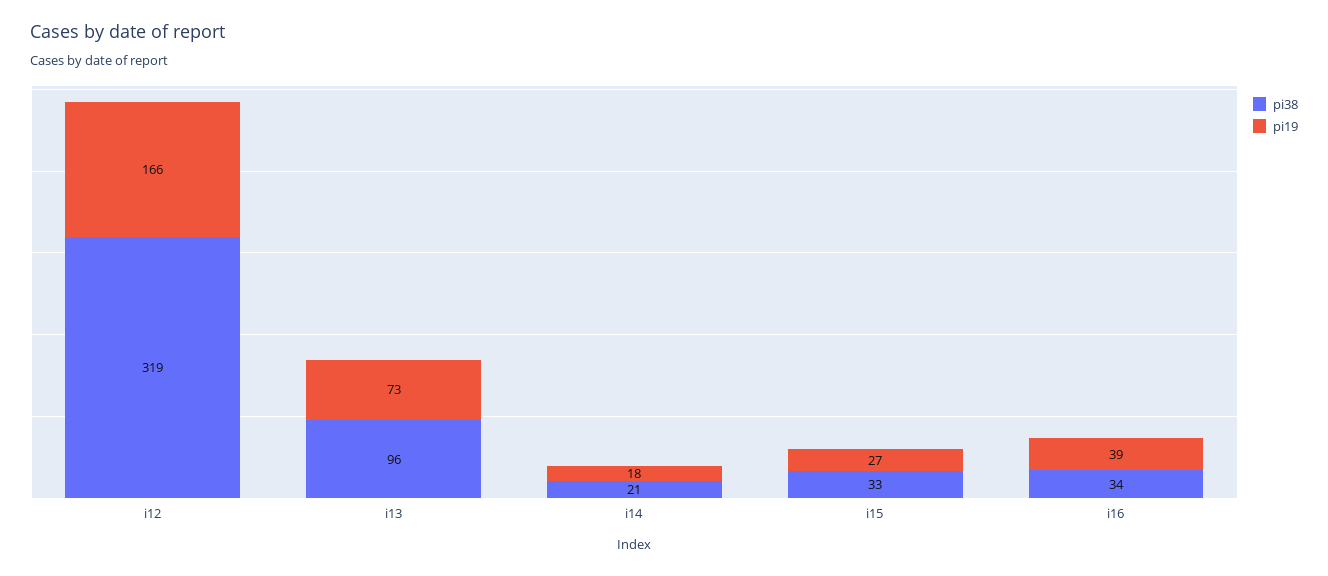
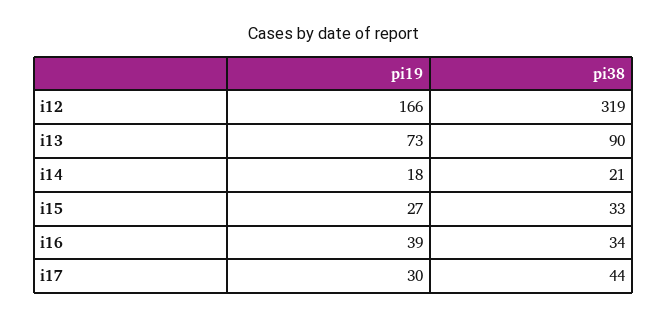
  {
    "pi38": {
      "i12": 319,
-     "i13": 96,
+     "i13": 90,
      "i14": 21,
      "i15": 33,
-     "i16": 34
+     "i16": 34,
+     "i17": 44
    },
    "pi19": {
      "i12": 166,
      "i13": 73,
      "i14": 18,
      "i15": 27,
-     "i16": 39
+     "i16": 39,
+     "i17": 30
    }
  }

